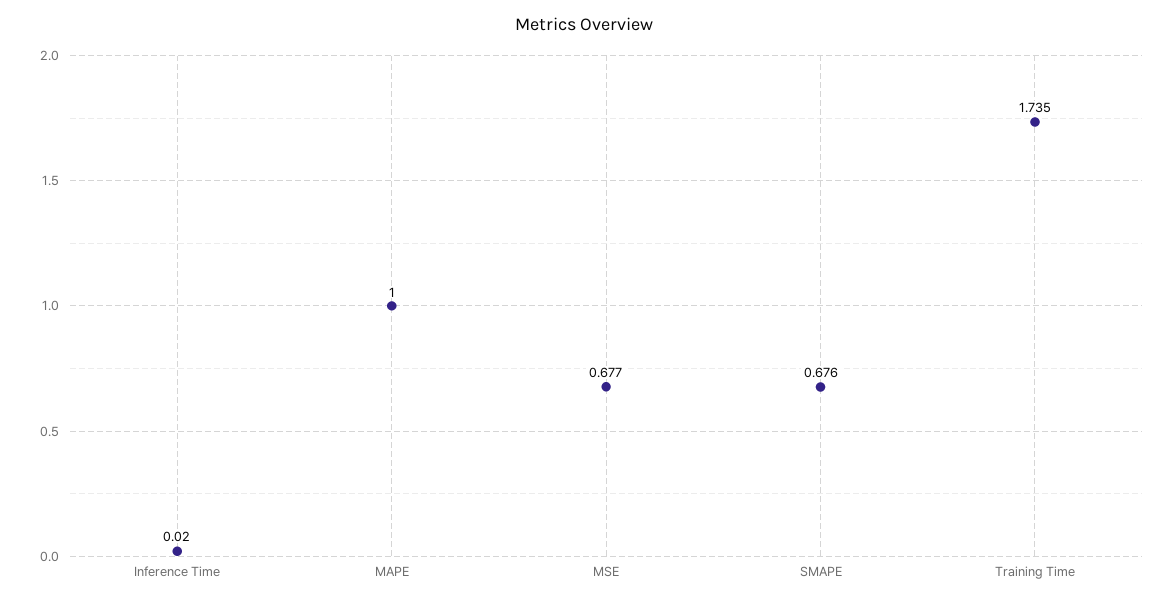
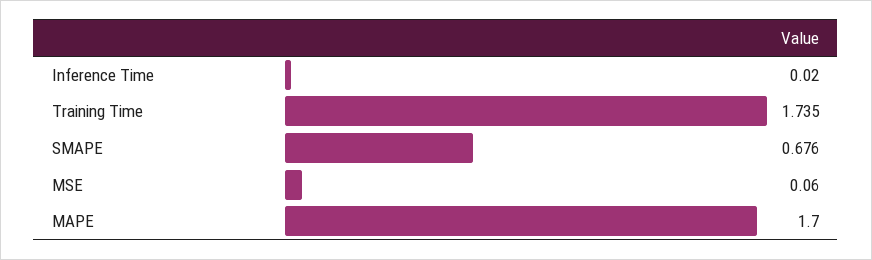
  {
    "Inference Time": 0.02,
-   "MAPE": 1,
+   "MAPE": 1.7,
-   "MSE": 0.677,
+   "MSE": 0.06,
    "SMAPE": 0.676,
    "Training Time": 1.735
  }

